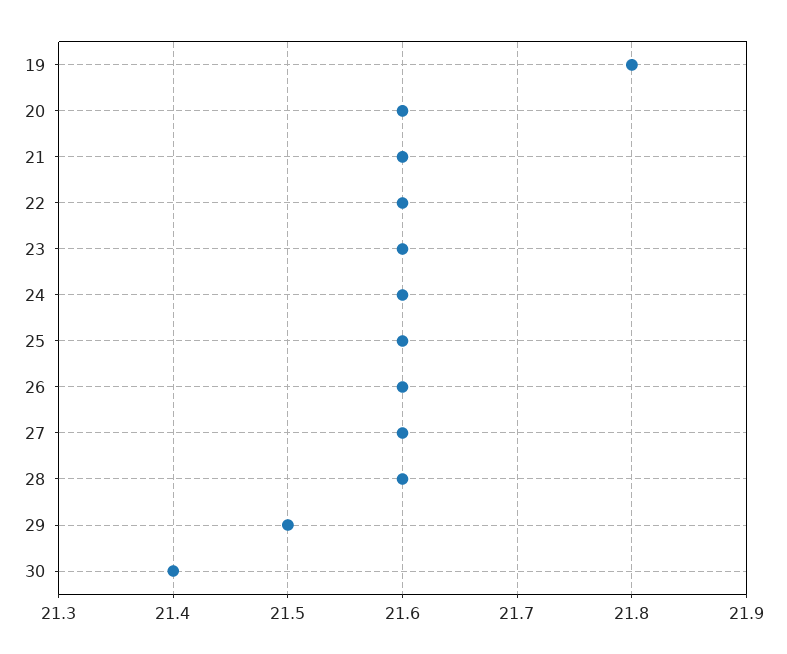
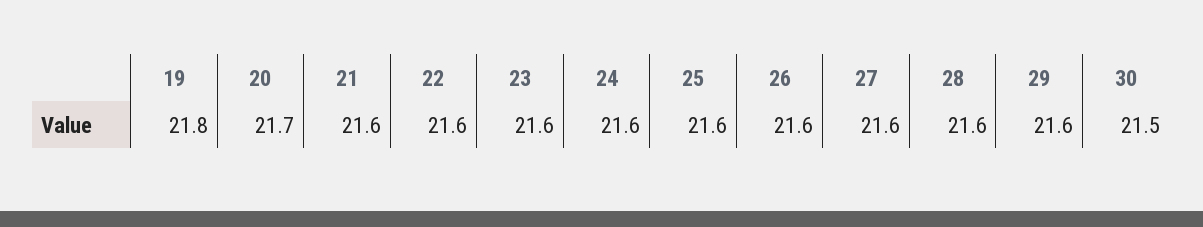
  {
    "19": 21.8,
-   "20": 21.6,
+   "20": 21.7,
    "21": 21.6,
    "22": 21.6,
    "23": 21.6,
    "24": 21.6,
    "25": 21.6,
    "26": 21.6,
    "27": 21.6,
    "28": 21.6,
-   "29": 21.5,
+   "29": 21.6,
-   "30": 21.4
+   "30": 21.5
  }

